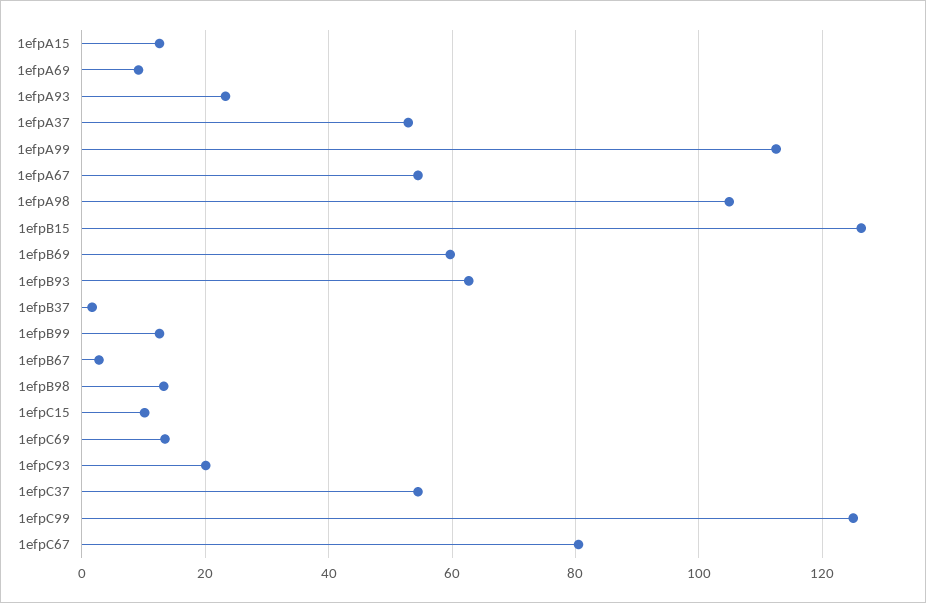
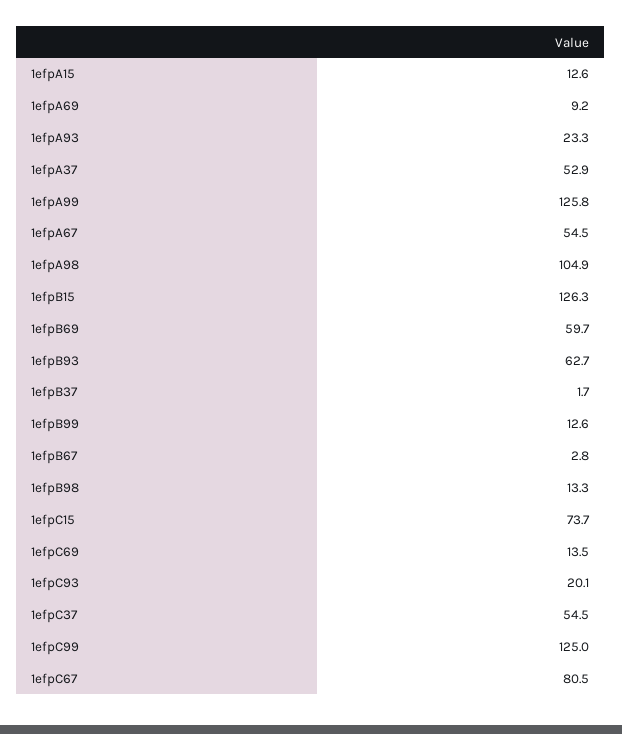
  {
    "1efpA15": 12.6,
    "1efpA69": 9.2,
    "1efpA93": 23.3,
    "1efpA37": 52.9,
-   "1efpA99": 112,
+   "1efpA99": 125.8,
    "1efpA67": 54.5,
    "1efpA98": 104.9,
    "1efpB15": 126.3,
    "1efpB69": 59.7,
    "1efpB93": 62.7,
    "1efpB37": 1.7,
    "1efpB99": 12.6,
    "1efpB67": 2.8,
    "1efpB98": 13.3,
-   "1efpC15": 10,
+   "1efpC15": 73.7,
    "1efpC69": 13.5,
    "1efpC93": 20.1,
    "1efpC37": 54.5,
    "1efpC99": 125,
    "1efpC67": 80.5
  }

